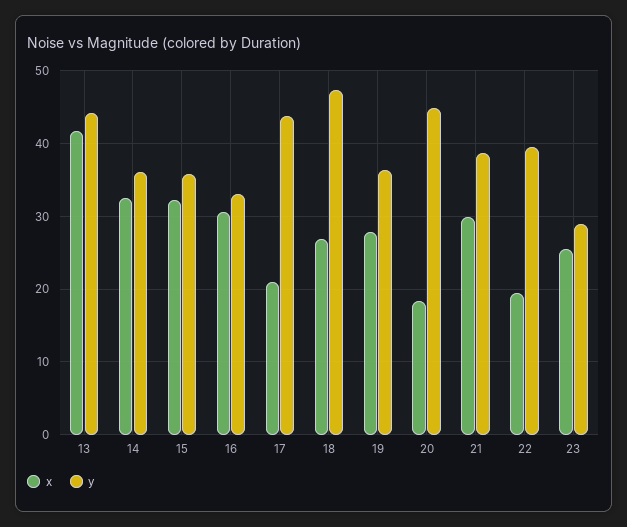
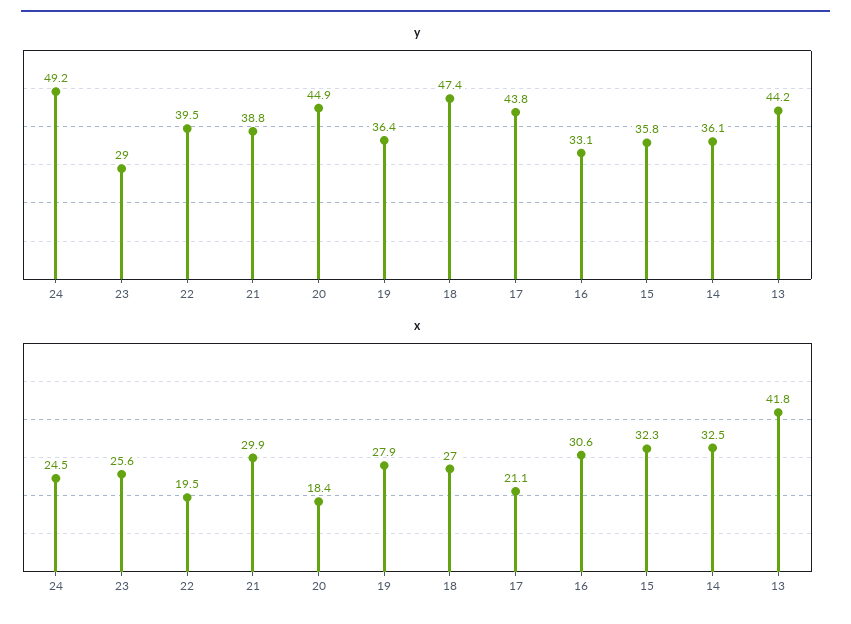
  {
    "x": {
      "13": 41.8,
      "14": 32.5,
      "15": 32.3,
      "16": 30.6,
      "17": 21.1,
      "18": 27,
      "19": 27.9,
      "20": 18.4,
      "21": 29.9,
      "22": 19.5,
-     "23": 25.6
+     "23": 25.6,
+     "24": 24.5
    },
    "y": {
      "13": 44.2,
      "14": 36.1,
      "15": 35.8,
      "16": 33.1,
      "17": 43.8,
      "18": 47.4,
      "19": 36.4,
      "20": 44.9,
      "21": 38.8,
      "22": 39.5,
-     "23": 29
+     "23": 29,
+     "24": 49.2
    }
  }

